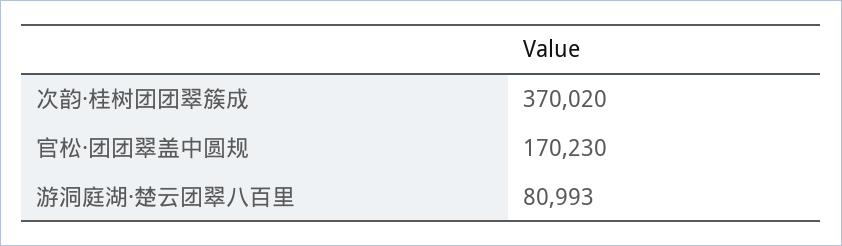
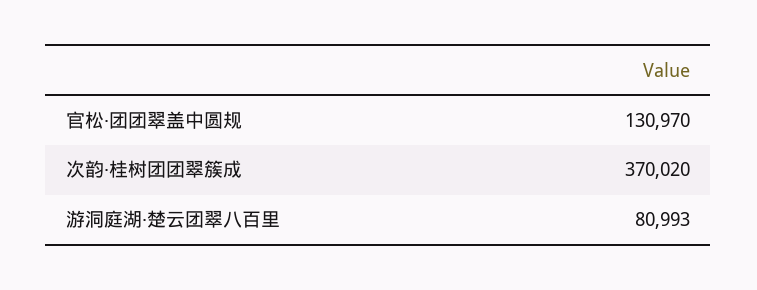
  {
    "次韵·桂树团团翠簇成": 370020,
-   "官松·团团翠盖中圆规": 170230,
+   "官松·团团翠盖中圆规": 130970,
    "游洞庭湖·楚云团翠八百里": 80993
  }

